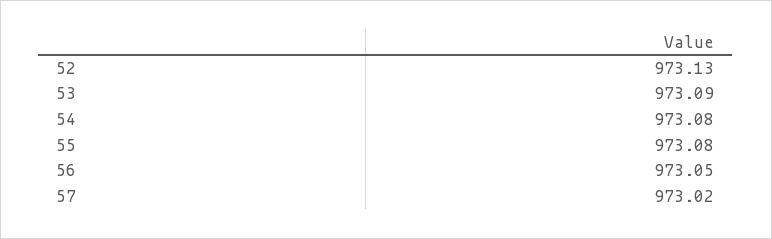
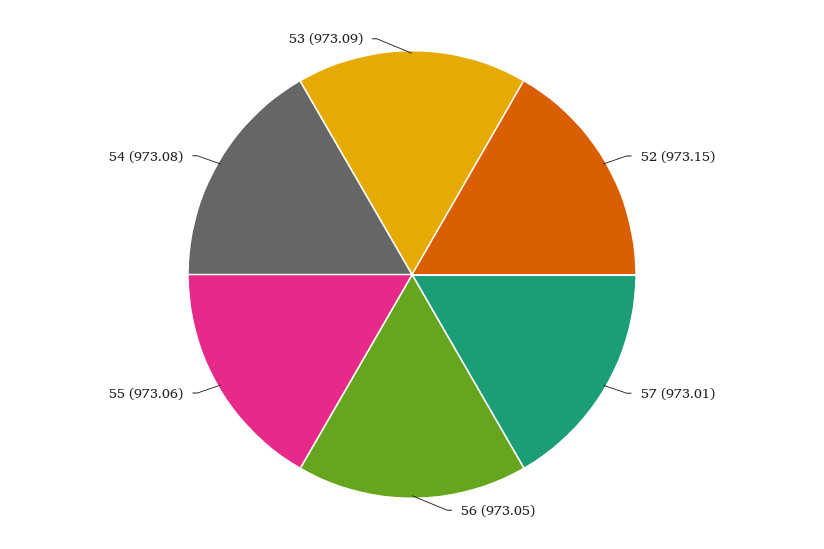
  {
-   "52": 973.13,
+   "52": 973.15,
    "53": 973.09,
    "54": 973.08,
-   "55": 973.08,
+   "55": 973.06,
    "56": 973.05,
-   "57": 973.02
+   "57": 973.01
  }

